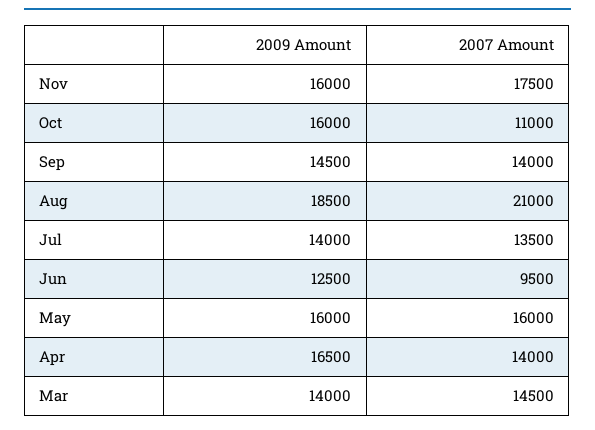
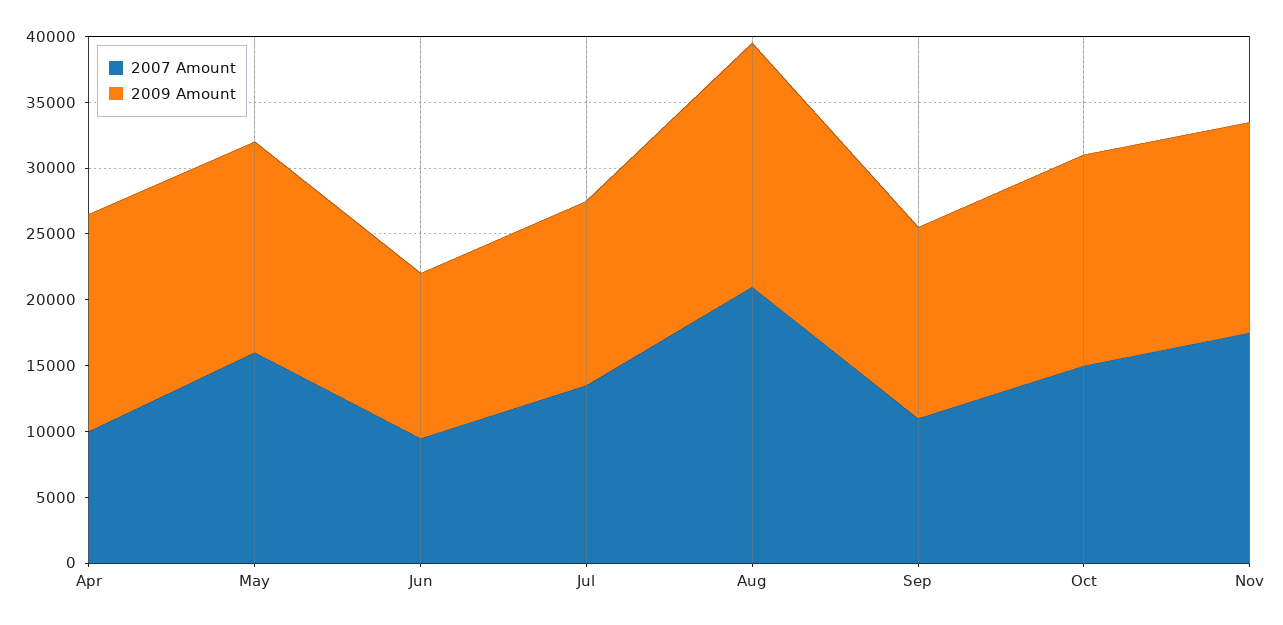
  {
    "2009 Amount": {
      "Nov": 16000,
      "Oct": 16000,
      "Sep": 14500,
      "Aug": 18500,
      "Jul": 14000,
      "Jun": 12500,
      "May": 16000,
-     "Apr": 16500,
+     "Apr": 16500
-     "Mar": 14000
    },
    "2007 Amount": {
      "Nov": 17500,
-     "Oct": 11000,
+     "Oct": 15000,
-     "Sep": 14000,
+     "Sep": 11000,
      "Aug": 21000,
      "Jul": 13500,
      "Jun": 9500,
      "May": 16000,
-     "Apr": 14000,
+     "Apr": 10000
-     "Mar": 14500
    }
  }

